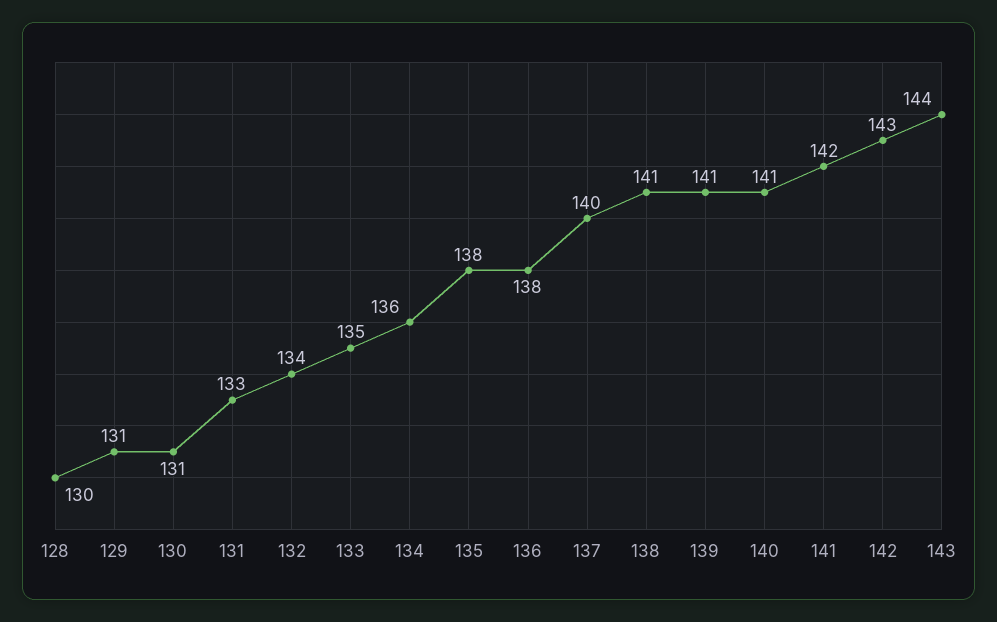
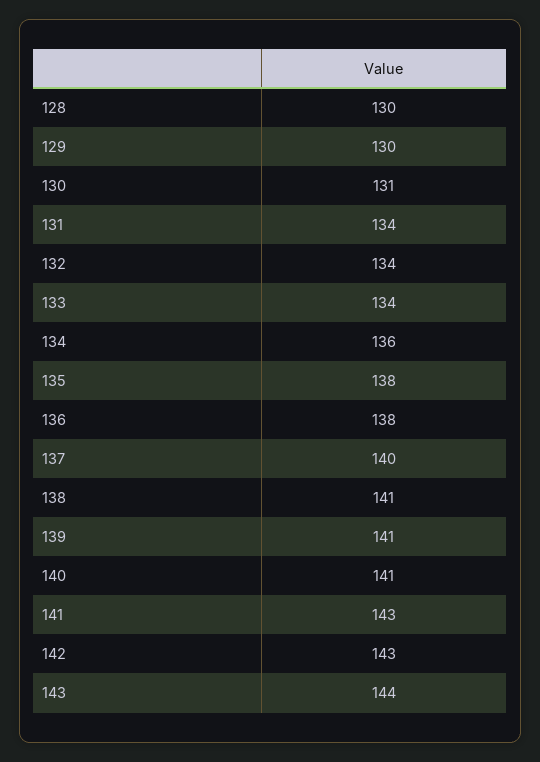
  {
    "128": 130,
-   "129": 131,
+   "129": 130,
    "130": 131,
-   "131": 133,
+   "131": 134,
    "132": 134,
-   "133": 135,
+   "133": 134,
    "134": 136,
    "135": 138,
    "136": 138,
    "137": 140,
    "138": 141,
    "139": 141,
    "140": 141,
-   "141": 142,
+   "141": 143,
    "142": 143,
    "143": 144
  }

